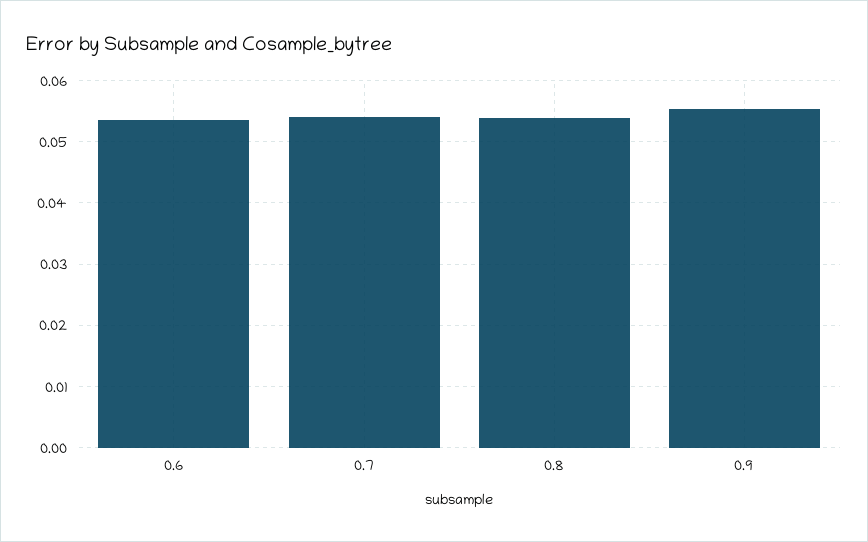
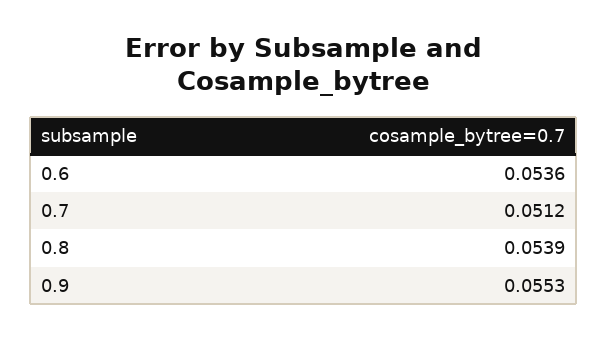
  {
    "0.6": 0.0536,
-   "0.7": 0.054,
+   "0.7": 0.0512,
    "0.8": 0.0539,
    "0.9": 0.0553
  }

